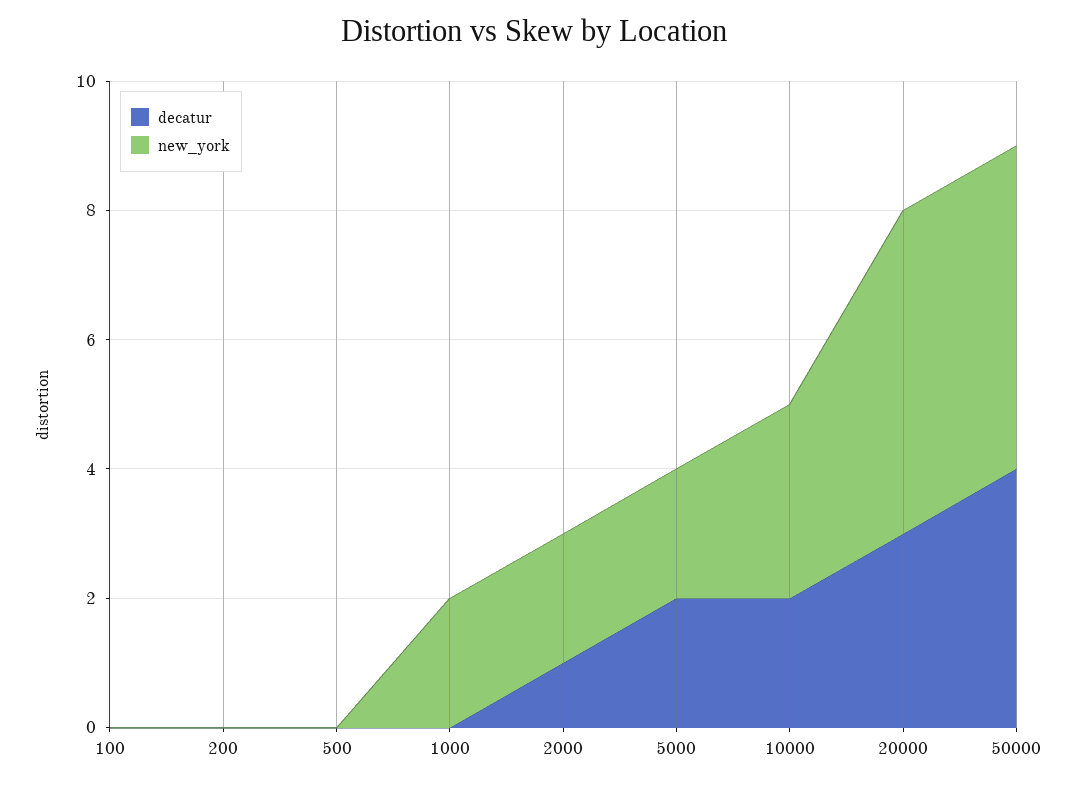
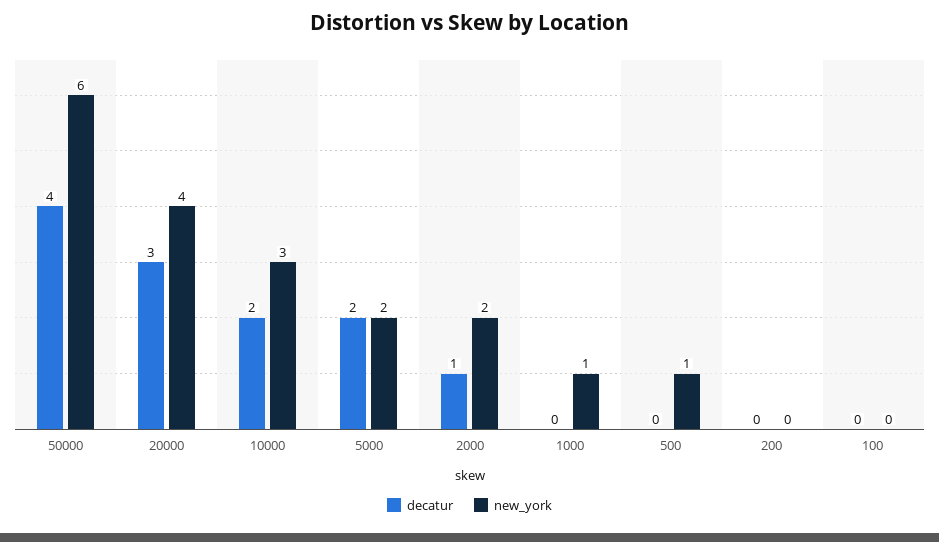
  {
    "decatur": {
      "100": 0,
      "200": 0,
      "500": 0,
      "1000": 0,
      "2000": 1,
      "5000": 2,
      "10000": 2,
      "20000": 3,
      "50000": 4
    },
    "new_york": {
      "100": 0,
      "200": 0,
-     "500": 0,
+     "500": 1,
-     "1000": 2,
+     "1000": 1,
      "2000": 2,
      "5000": 2,
      "10000": 3,
-     "20000": 5,
+     "20000": 4,
-     "50000": 5
+     "50000": 6
    }
  }

